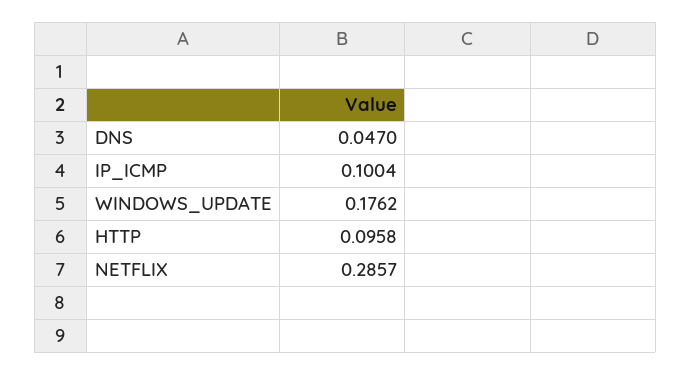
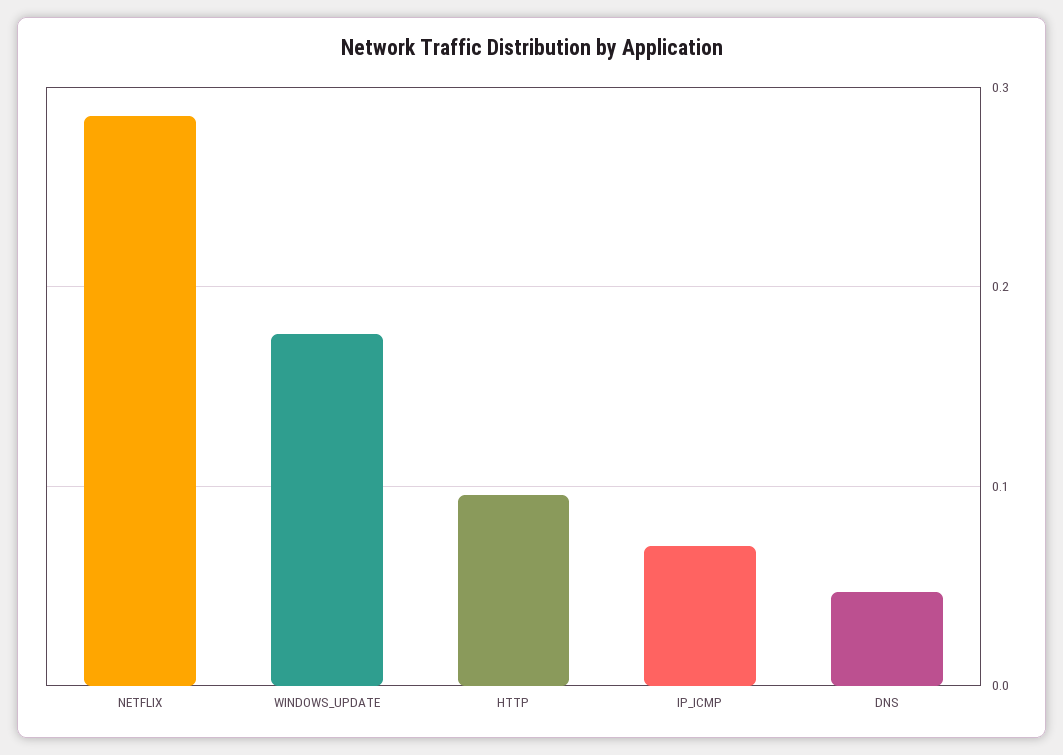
  {
    "DNS": 0.047,
-   "IP_ICMP": 0.1004,
+   "IP_ICMP": 0.07,
    "WINDOWS_UPDATE": 0.1762,
    "HTTP": 0.0958,
    "NETFLIX": 0.2857
  }

